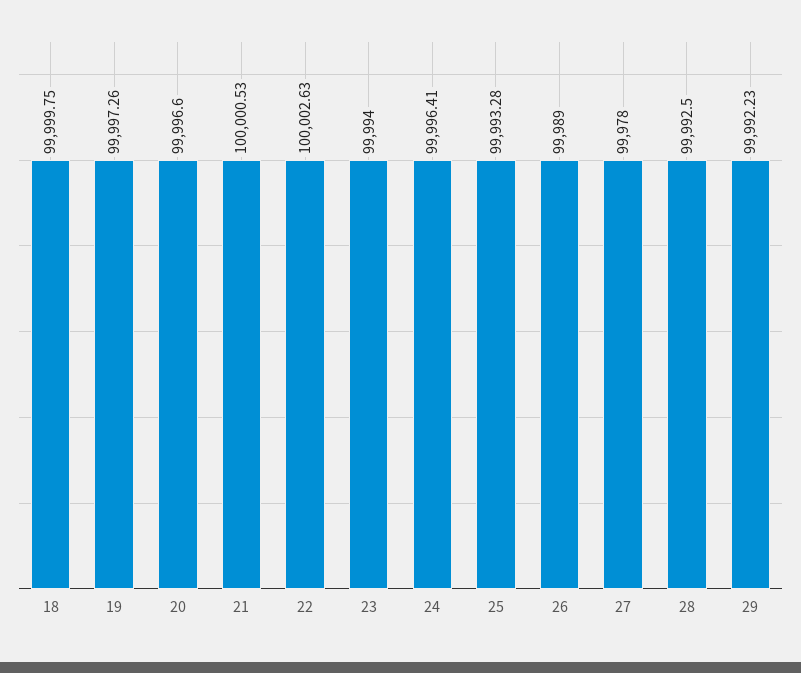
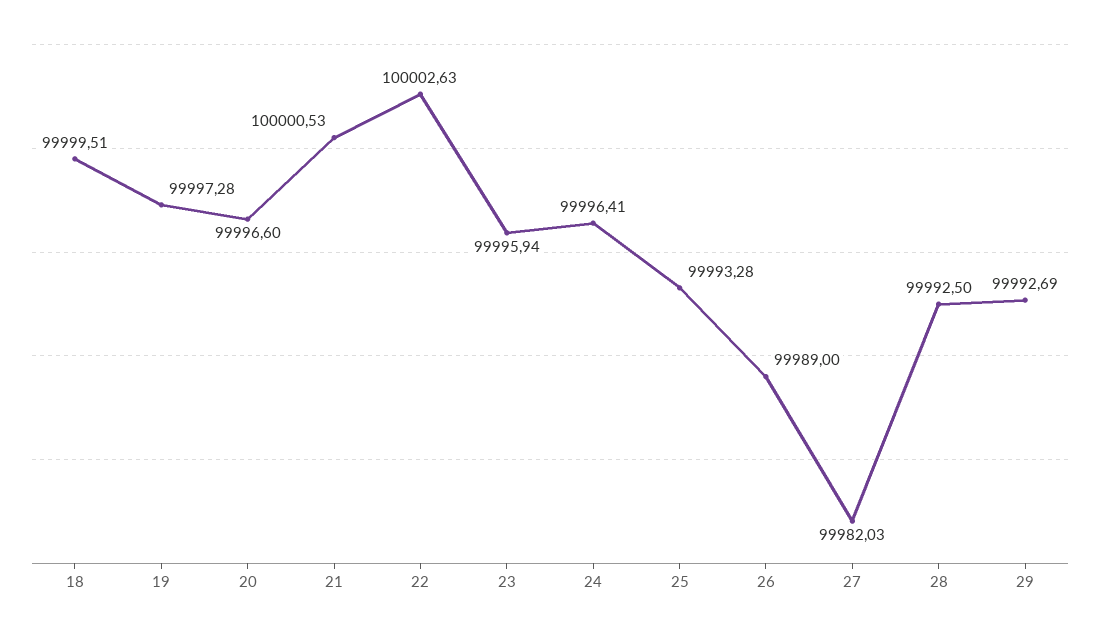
  {
-   "18": 99999.75,
+   "18": 99999.51,
-   "19": 99997.26,
+   "19": 99997.28,
    "20": 99996.6,
    "21": 100000.53,
    "22": 100002.63,
-   "23": 99994,
+   "23": 99995.94,
    "24": 99996.41,
    "25": 99993.28,
    "26": 99989,
-   "27": 99978,
+   "27": 99982.03,
    "28": 99992.5,
-   "29": 99992.23
+   "29": 99992.69
  }

